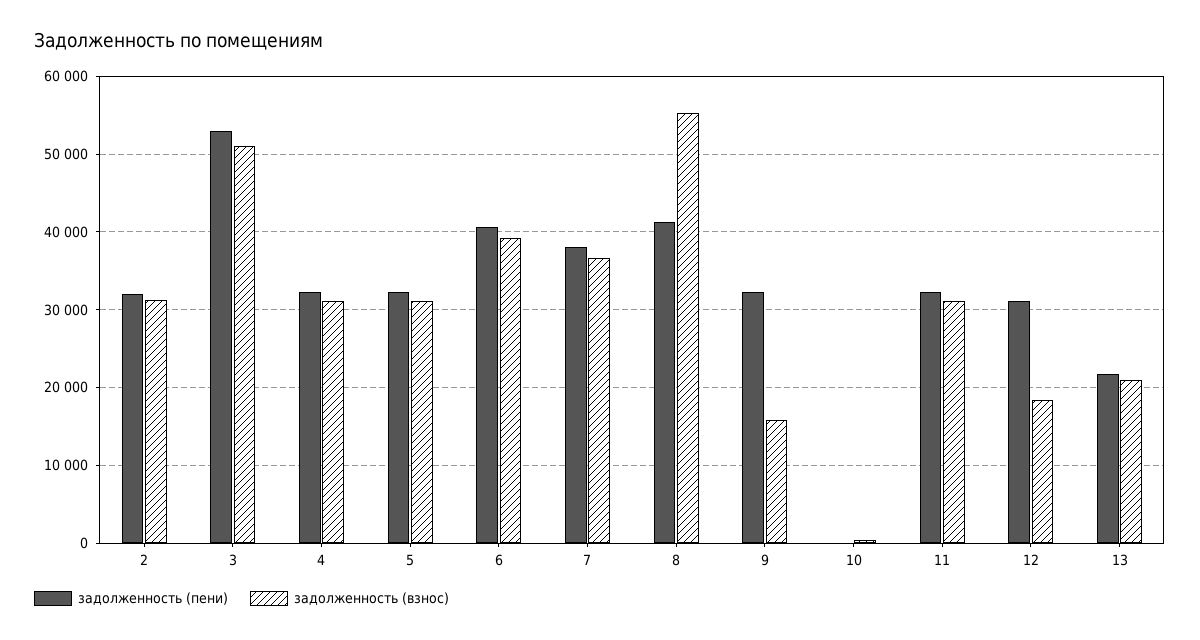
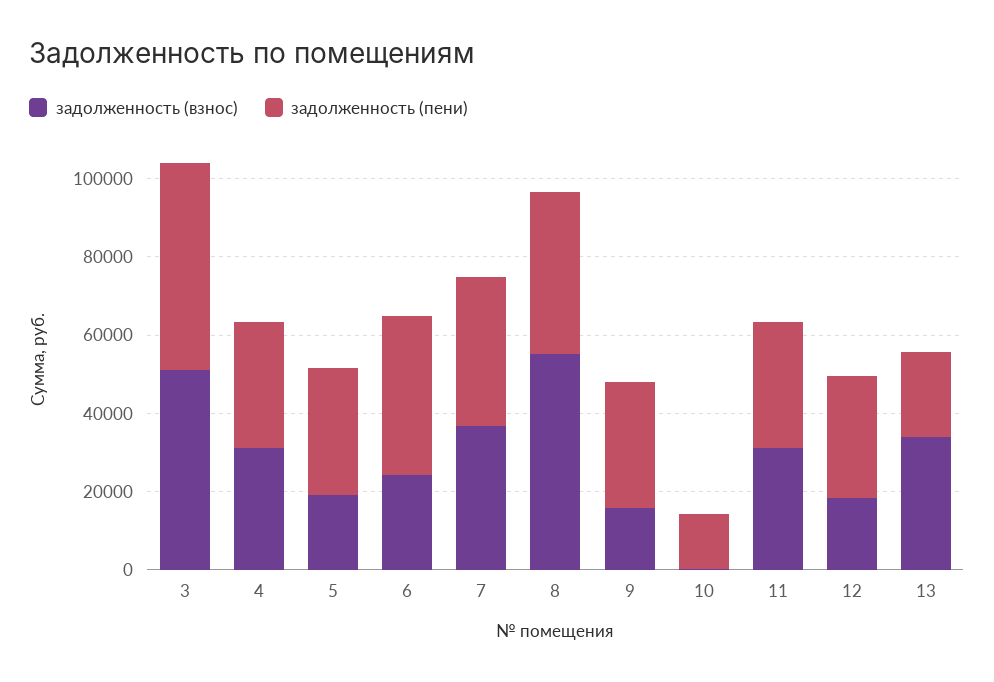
  {
    "задолженность (пени)": {
-     "2": 32000,
      "3": 53000,
      "4": 32000,
      "5": 32000,
      "6": 41000,
      "7": 38000,
      "8": 41000,
      "9": 32000,
-     "10": 0,
+     "10": 15000,
      "11": 32000,
      "12": 31000,
      "13": 22000
    },
    "задолженность (взнос)": {
-     "2": 31000,
      "3": 51000,
      "4": 31000,
-     "5": 31000,
+     "5": 20000,
-     "6": 39000,
+     "6": 25000,
      "7": 37000,
      "8": 55000,
      "9": 16000,
      "10": 0,
      "11": 31000,
      "12": 18000,
-     "13": 21000
+     "13": 35000
    }
  }

